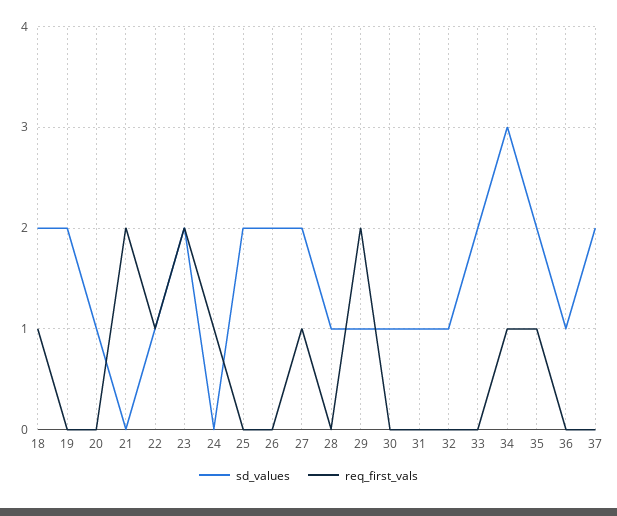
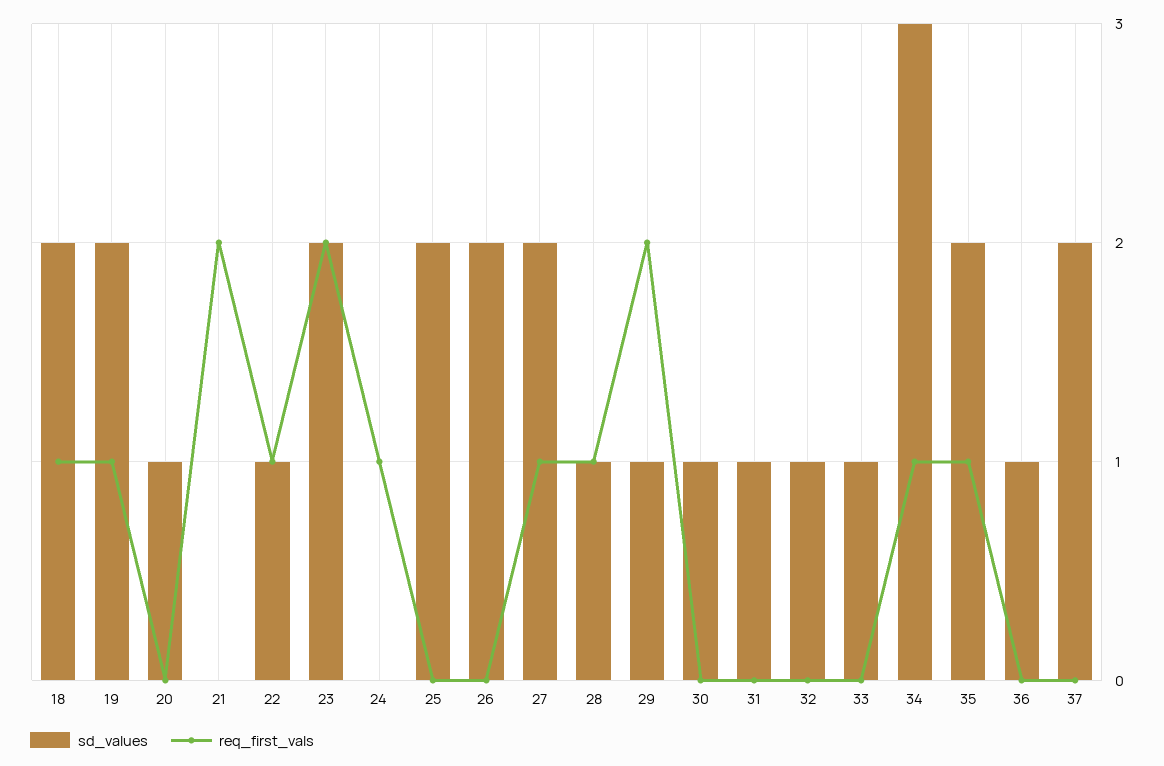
  {
    "sd_values": {
      "18": 2,
      "19": 2,
      "20": 1,
      "21": 0,
      "22": 1,
      "23": 2,
      "24": 0,
      "25": 2,
      "26": 2,
      "27": 2,
      "28": 1,
      "29": 1,
      "30": 1,
      "31": 1,
      "32": 1,
-     "33": 2,
+     "33": 1,
      "34": 3,
      "35": 2,
      "36": 1,
      "37": 2
    },
    "req_first_vals": {
      "18": 1,
-     "19": 0,
+     "19": 1,
      "20": 0,
      "21": 2,
      "22": 1,
      "23": 2,
      "24": 1,
      "25": 0,
      "26": 0,
      "27": 1,
-     "28": 0,
+     "28": 1,
      "29": 2,
      "30": 0,
      "31": 0,
      "32": 0,
      "33": 0,
      "34": 1,
      "35": 1,
      "36": 0,
      "37": 0
    }
  }

